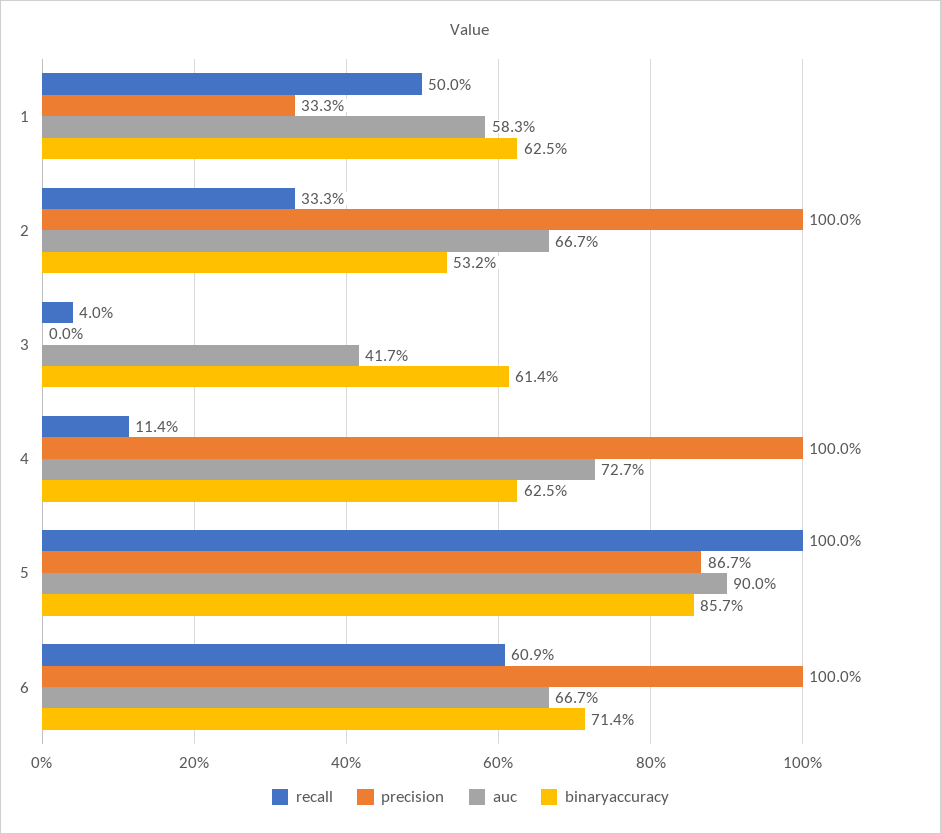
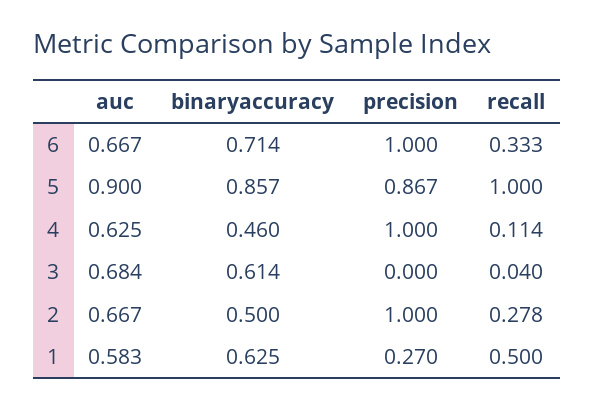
  {
    "recall": {
      "1": 0.5,
-     "2": 0.333,
+     "2": 0.278,
      "3": 0.04,
      "4": 0.114,
      "5": 1,
-     "6": 0.609
+     "6": 0.333
    },
    "precision": {
-     "1": 0.333,
+     "1": 0.27,
      "2": 1,
      "3": 0,
      "4": 1,
      "5": 0.867,
      "6": 1
    },
    "auc": {
      "1": 0.583,
      "2": 0.667,
-     "3": 0.417,
+     "3": 0.684,
-     "4": 0.727,
+     "4": 0.625,
      "5": 0.9,
      "6": 0.667
    },
    "binaryaccuracy": {
      "1": 0.625,
-     "2": 0.532,
+     "2": 0.5,
      "3": 0.614,
-     "4": 0.625,
+     "4": 0.46,
      "5": 0.857,
      "6": 0.714
    }
  }

